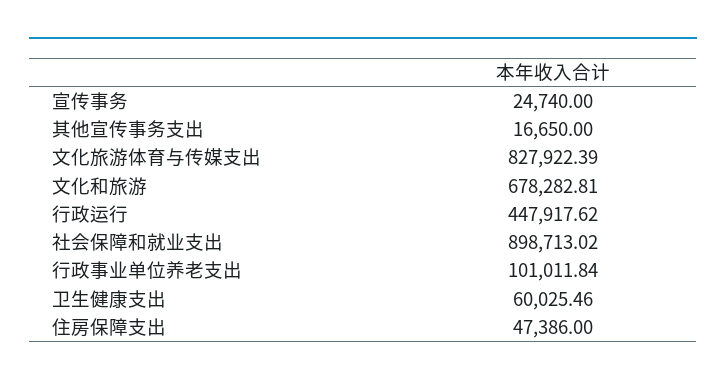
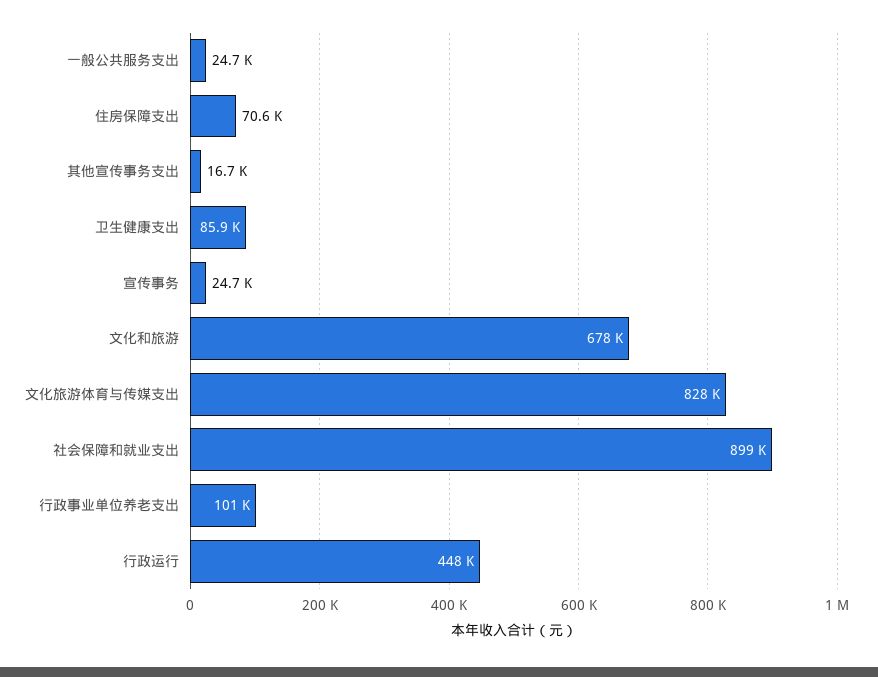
  {
    "宣传事务": 24740,
    "其他宣传事务支出": 16650,
    "文化旅游体育与传媒支出": 827922.39,
    "文化和旅游": 678282.81,
    "行政运行": 447917.62,
    "社会保障和就业支出": 898713.02,
    "行政事业单位养老支出": 101011.84,
-   "卫生健康支出": 60025.46,
+   "卫生健康支出": 85900,
-   "住房保障支出": 47386
+   "住房保障支出": 70600,
+   "一般公共服务支出": 24700
  }

